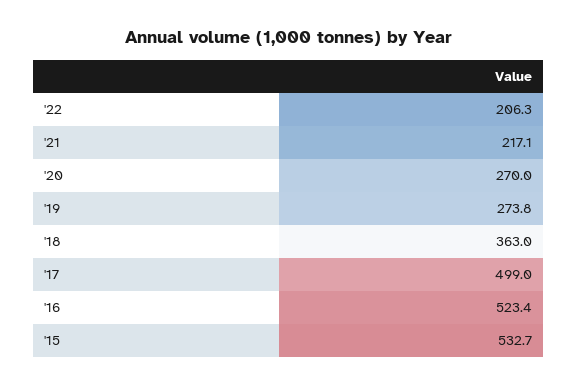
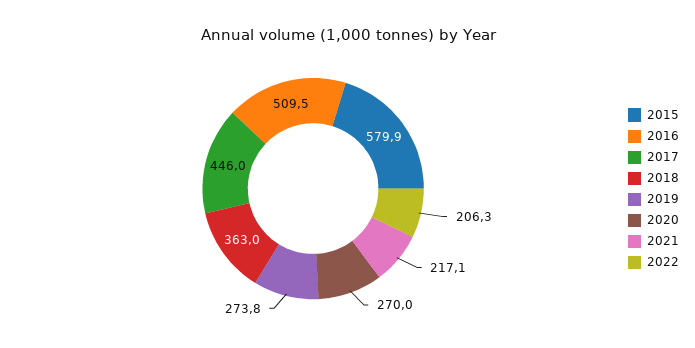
  {
    "'22": 206.3,
    "'21": 217.1,
    "'20": 270,
    "'19": 273.8,
    "'18": 363,
-   "'17": 499,
+   "'17": 446,
-   "'16": 523.4,
+   "'16": 509.5,
-   "'15": 532.7
+   "'15": 579.9
  }

